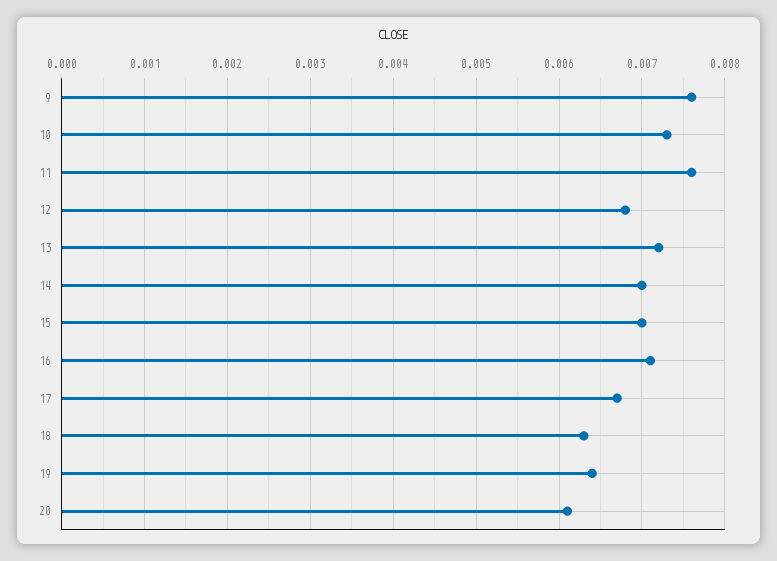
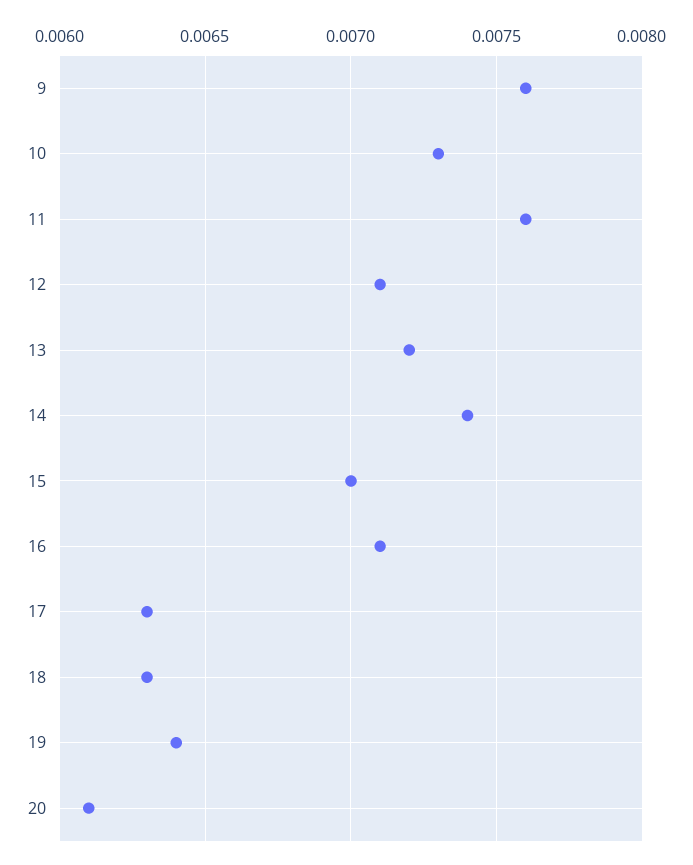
  {
    "9": 0.0076,
    "10": 0.0073,
    "11": 0.0076,
-   "12": 0.0068,
+   "12": 0.0071,
    "13": 0.0072,
-   "14": 0.007,
+   "14": 0.0074,
    "15": 0.007,
    "16": 0.0071,
-   "17": 0.0067,
+   "17": 0.0063,
    "18": 0.0063,
    "19": 0.0064,
    "20": 0.0061
  }

